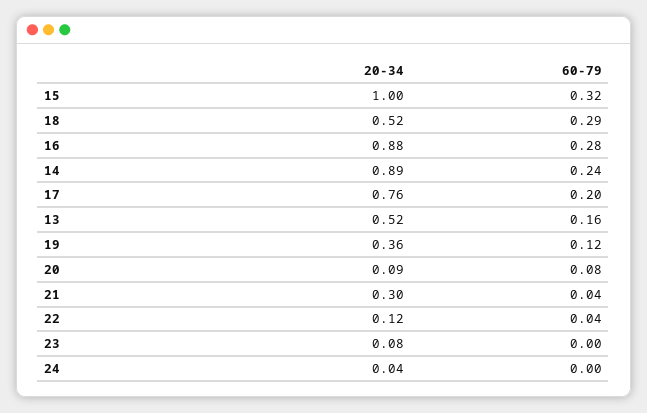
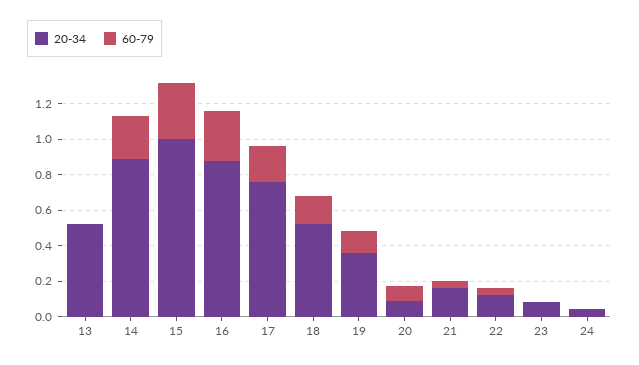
  {
    "20-34": {
      "15": 1,
      "18": 0.52,
      "16": 0.88,
      "14": 0.89,
      "17": 0.76,
      "13": 0.52,
      "19": 0.36,
      "20": 0.09,
-     "21": 0.3,
+     "21": 0.15,
      "22": 0.12,
      "23": 0.08,
      "24": 0.04
    },
    "60-79": {
      "15": 0.32,
-     "18": 0.29,
+     "18": 0.15,
      "16": 0.28,
      "14": 0.24,
      "17": 0.2,
-     "13": 0.16,
+     "13": 0,
      "19": 0.12,
      "20": 0.08,
      "21": 0.04,
      "22": 0.04,
      "23": 0,
      "24": 0
    }
  }

